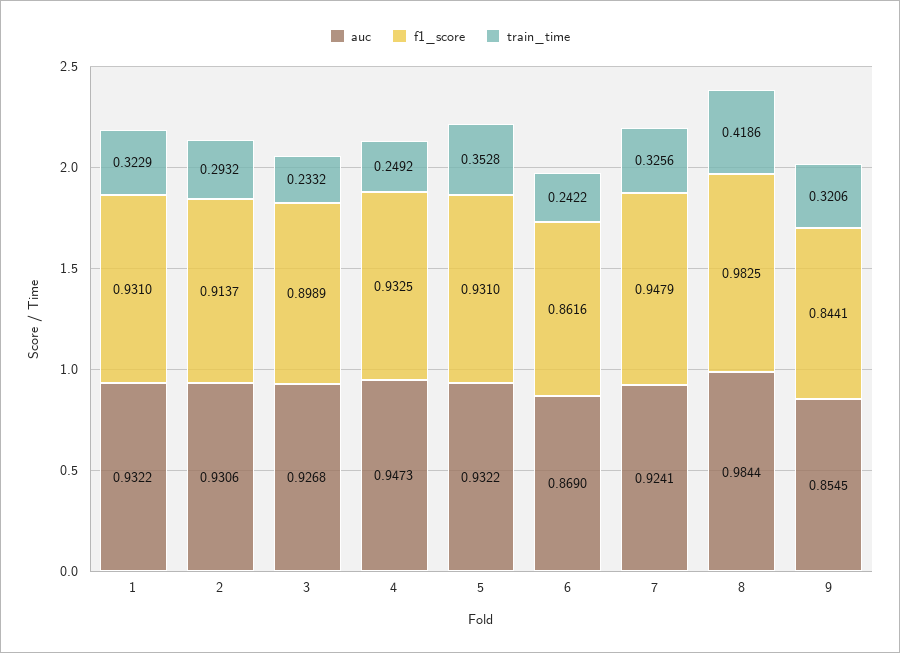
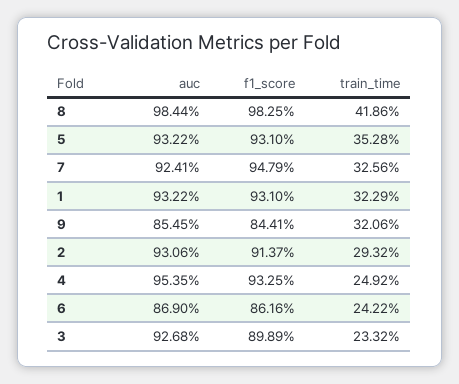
  {
    "auc": {
      "1": 0.9322,
      "2": 0.9306,
      "3": 0.9268,
-     "4": 0.9473,
+     "4": 0.9535,
      "5": 0.9322,
      "6": 0.869,
      "7": 0.9241,
      "8": 0.9844,
      "9": 0.8545
    },
    "f1_score": {
      "1": 0.931,
      "2": 0.9137,
      "3": 0.8989,
      "4": 0.9325,
      "5": 0.931,
      "6": 0.8616,
      "7": 0.9479,
      "8": 0.9825,
      "9": 0.8441
    },
    "train_time": {
      "1": 0.3229,
      "2": 0.2932,
      "3": 0.2332,
      "4": 0.2492,
      "5": 0.3528,
      "6": 0.2422,
      "7": 0.3256,
      "8": 0.4186,
      "9": 0.3206
    }
  }

